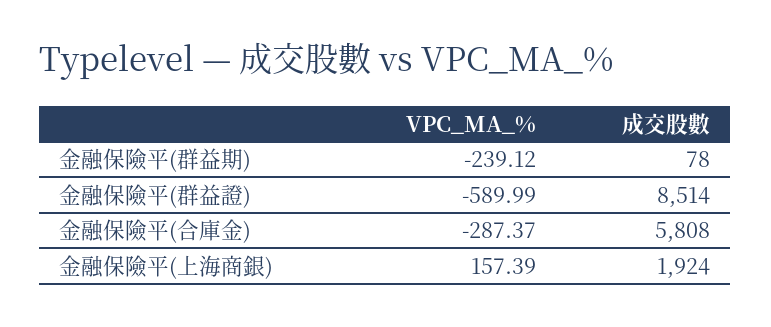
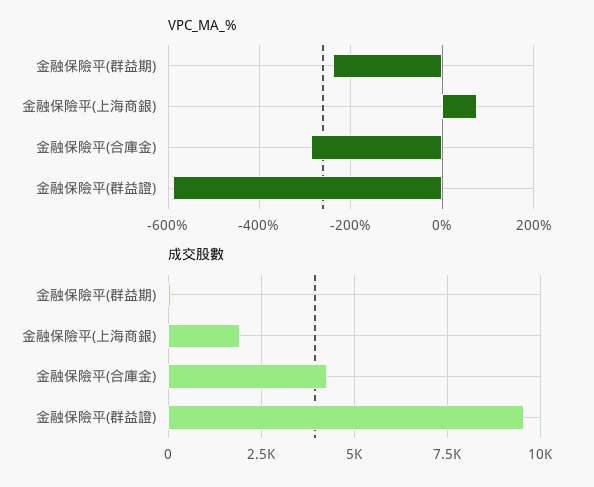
  {
    "VPC_MA_%": {
      "金融保險平(群益期)": -239.12,
      "金融保險平(群益證)": -589.99,
      "金融保險平(合庫金)": -287.37,
-     "金融保險平(上海商銀)": 157.39
+     "金融保險平(上海商銀)": 80
    },
    "成交股數": {
      "金融保險平(群益期)": 78,
-     "金融保險平(群益證)": 8514,
+     "金融保險平(群益證)": 9500,
-     "金融保險平(合庫金)": 5808,
+     "金融保險平(合庫金)": 4250,
      "金融保險平(上海商銀)": 1924
    }
  }

